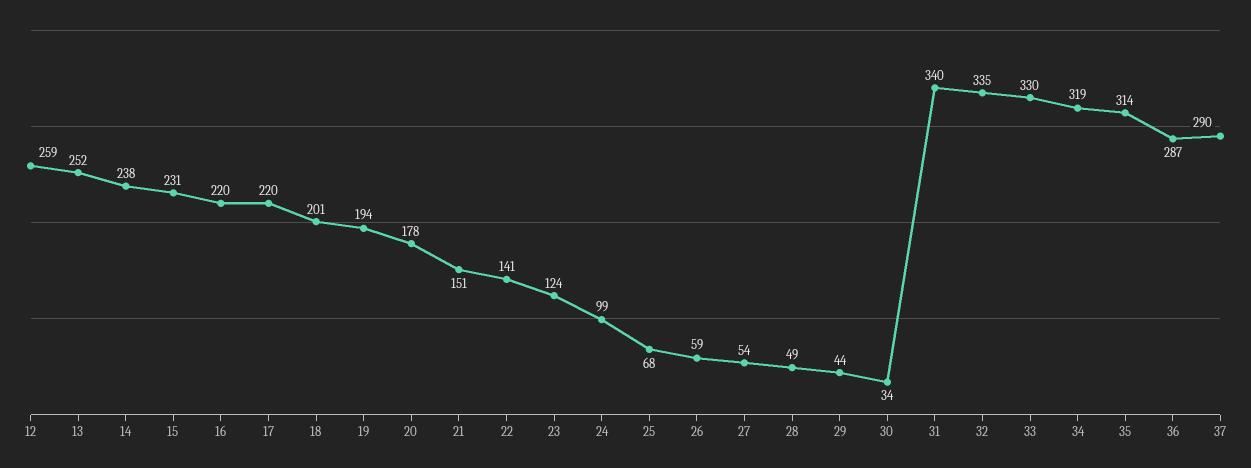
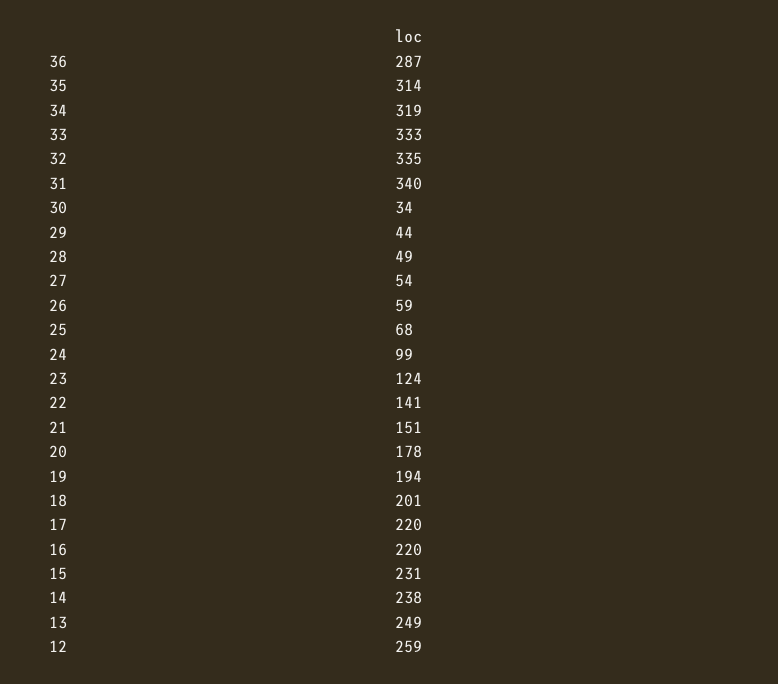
  {
    "12": 259,
-   "13": 252,
+   "13": 249,
    "14": 238,
    "15": 231,
    "16": 220,
    "17": 220,
    "18": 201,
    "19": 194,
    "20": 178,
    "21": 151,
    "22": 141,
    "23": 124,
    "24": 99,
    "25": 68,
    "26": 59,
    "27": 54,
    "28": 49,
    "29": 44,
    "30": 34,
    "31": 340,
    "32": 335,
-   "33": 330,
+   "33": 333,
    "34": 319,
    "35": 314,
-   "36": 287,
+   "36": 287
-   "37": 290
  }

